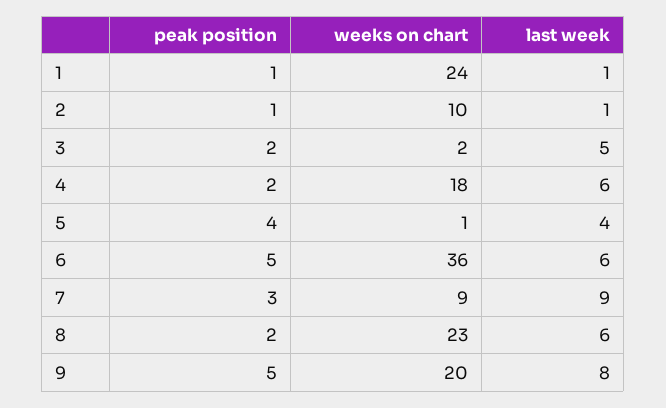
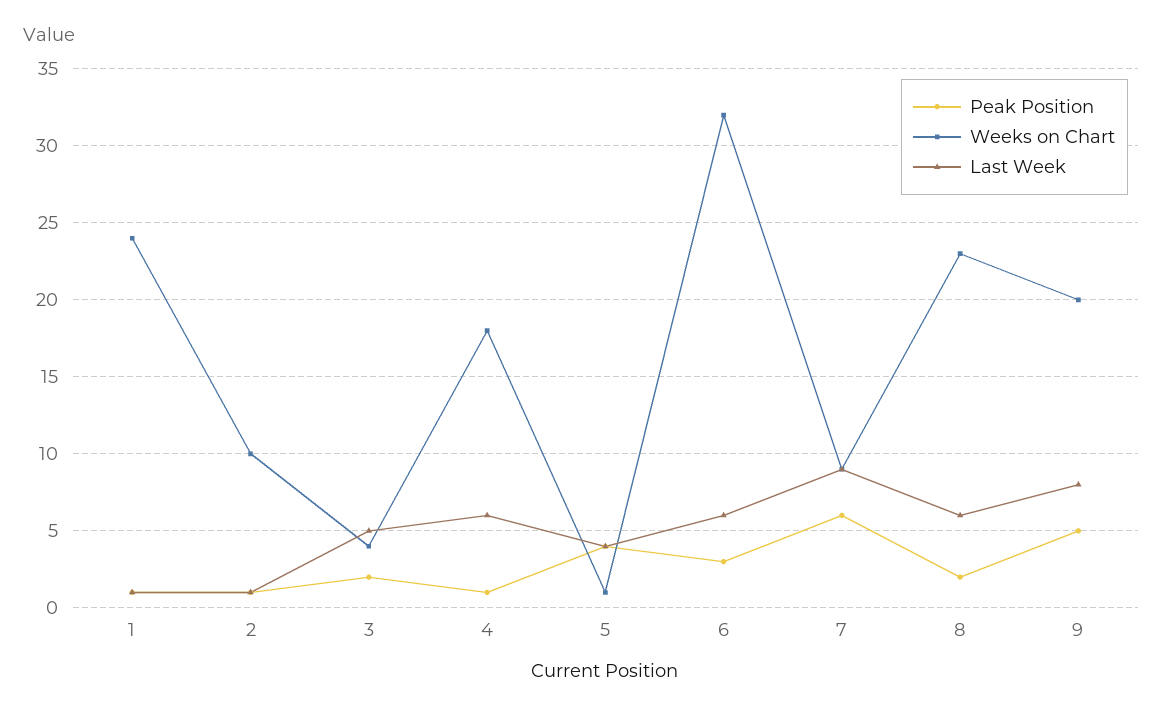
  {
    "peak position": {
      "1": 1,
      "2": 1,
      "3": 2,
-     "4": 2,
+     "4": 1,
      "5": 4,
-     "6": 5,
+     "6": 3,
-     "7": 3,
+     "7": 6,
      "8": 2,
      "9": 5
    },
    "weeks on chart": {
      "1": 24,
      "2": 10,
-     "3": 2,
+     "3": 4,
      "4": 18,
      "5": 1,
-     "6": 36,
+     "6": 32,
      "7": 9,
      "8": 23,
      "9": 20
    },
    "last week": {
      "1": 1,
      "2": 1,
      "3": 5,
      "4": 6,
      "5": 4,
      "6": 6,
      "7": 9,
      "8": 6,
      "9": 8
    }
  }

